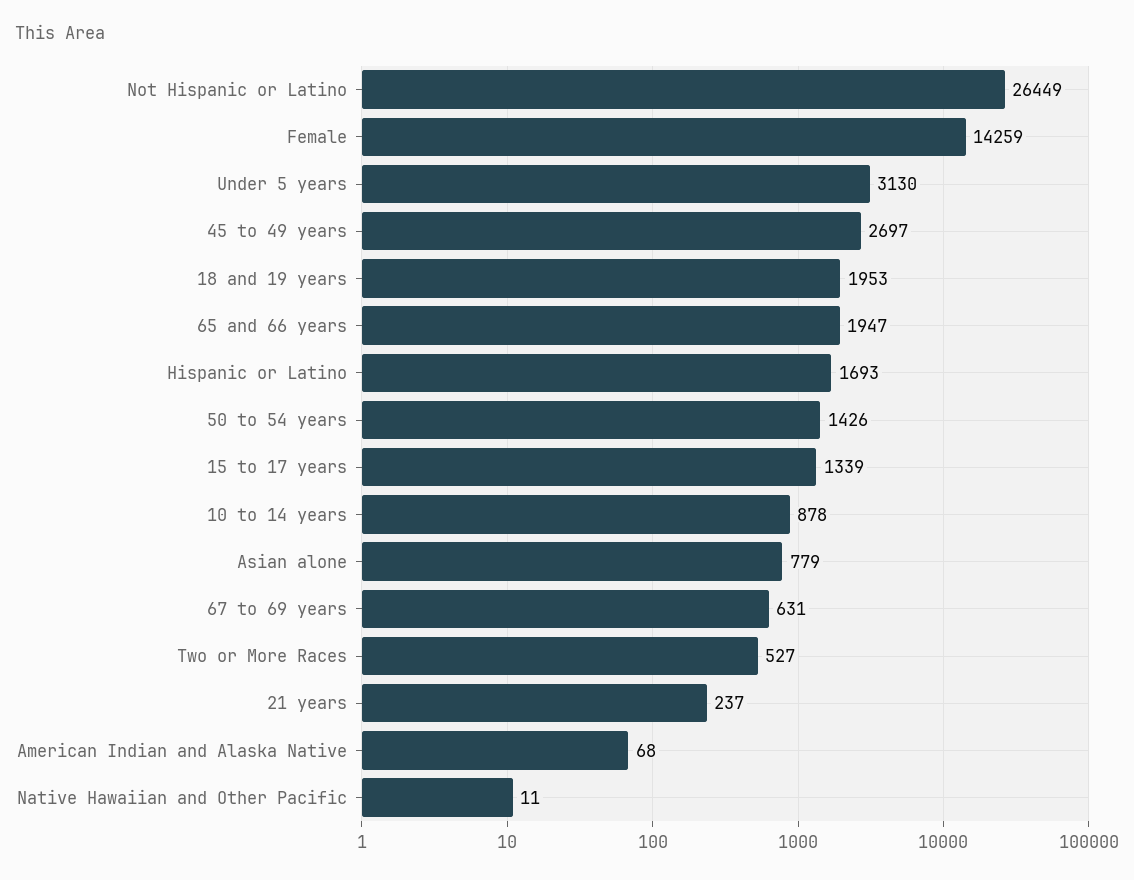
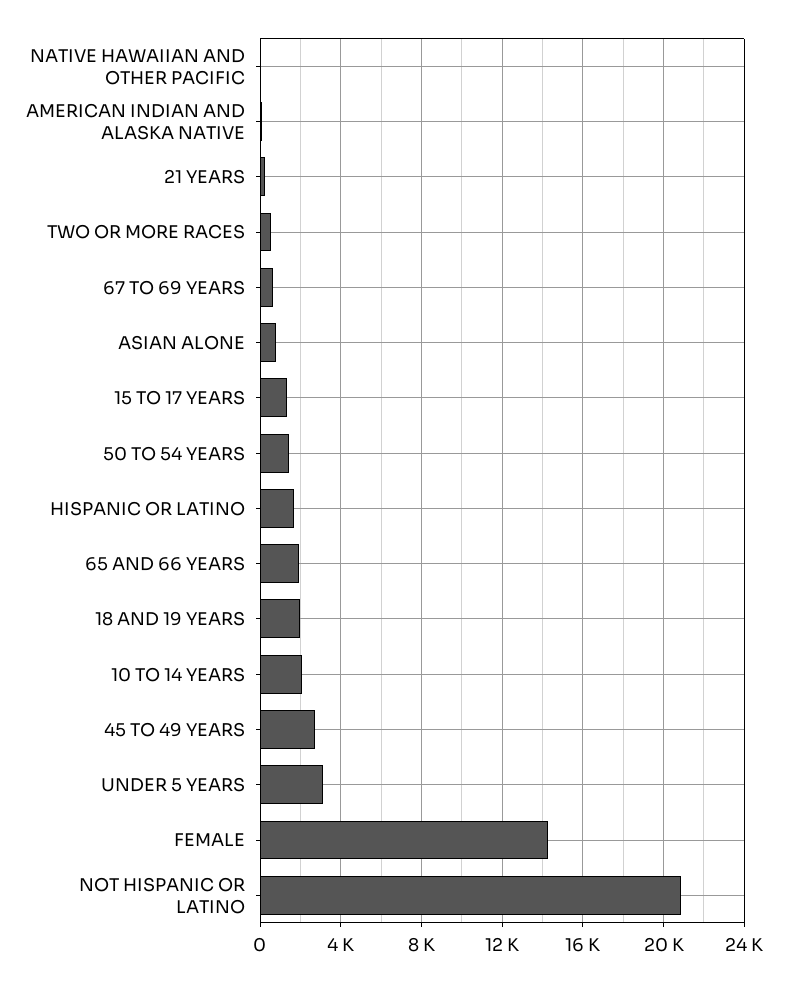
  {
-   "Not Hispanic or Latino": 26449,
+   "Not Hispanic or Latino": 21000,
    "Female": 14259,
    "Under 5 years": 3130,
    "45 to 49 years": 2697,
    "18 and 19 years": 1953,
    "65 and 66 years": 1947,
    "Hispanic or Latino": 1693,
    "50 to 54 years": 1426,
    "15 to 17 years": 1339,
-   "10 to 14 years": 878,
+   "10 to 14 years": 2000,
    "Asian alone": 779,
    "67 to 69 years": 631,
    "Two or More Races": 527,
    "21 years": 237,
    "American Indian and Alaska Native": 68,
    "Native Hawaiian and Other Pacific": 11
  }

